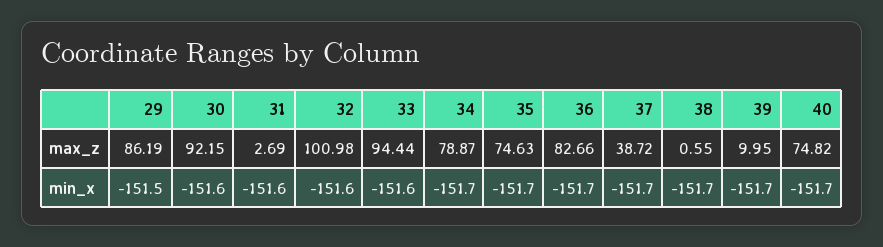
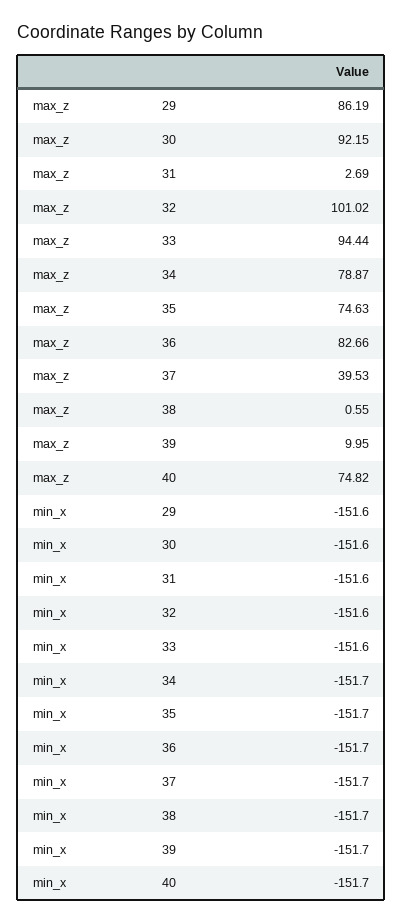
  {
    "29": {
      "max_z": 86.19,
-     "min_x": -151.5
+     "min_x": -151.6
    },
    "30": {
      "max_z": 92.15,
      "min_x": -151.6
    },
    "31": {
      "max_z": 2.69,
      "min_x": -151.6
    },
    "32": {
-     "max_z": 100.98,
+     "max_z": 101.02,
      "min_x": -151.6
    },
    "33": {
      "max_z": 94.44,
      "min_x": -151.6
    },
    "34": {
      "max_z": 78.87,
      "min_x": -151.7
    },
    "35": {
      "max_z": 74.63,
      "min_x": -151.7
    },
    "36": {
      "max_z": 82.66,
      "min_x": -151.7
    },
    "37": {
-     "max_z": 38.72,
+     "max_z": 39.53,
      "min_x": -151.7
    },
    "38": {
      "max_z": 0.55,
      "min_x": -151.7
    },
    "39": {
      "max_z": 9.95,
      "min_x": -151.7
    },
    "40": {
      "max_z": 74.82,
      "min_x": -151.7
    }
  }

